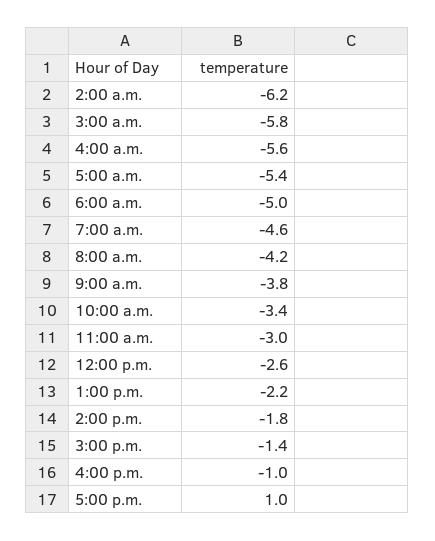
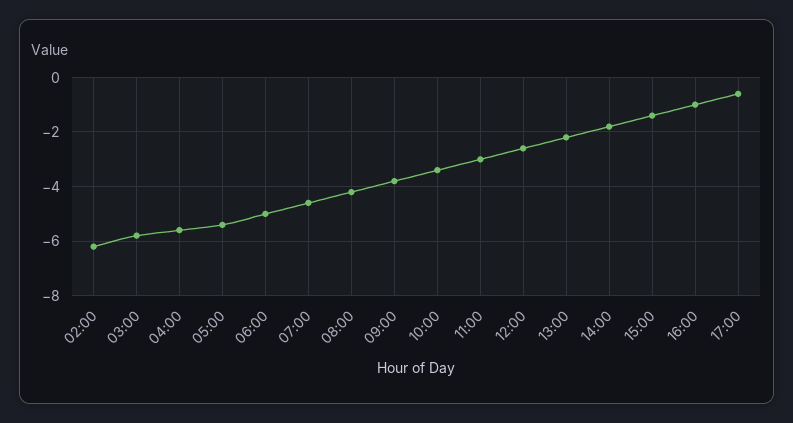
  {
    "2:00 a.m.": -6.2,
    "3:00 a.m.": -5.8,
    "4:00 a.m.": -5.6,
    "5:00 a.m.": -5.4,
    "6:00 a.m.": -5,
    "7:00 a.m.": -4.6,
    "8:00 a.m.": -4.2,
    "9:00 a.m.": -3.8,
    "10:00 a.m.": -3.4,
    "11:00 a.m.": -3,
    "12:00 p.m.": -2.6,
    "1:00 p.m.": -2.2,
    "2:00 p.m.": -1.8,
    "3:00 p.m.": -1.4,
    "4:00 p.m.": -1,
-   "5:00 p.m.": 1
+   "5:00 p.m.": -0.5
  }

